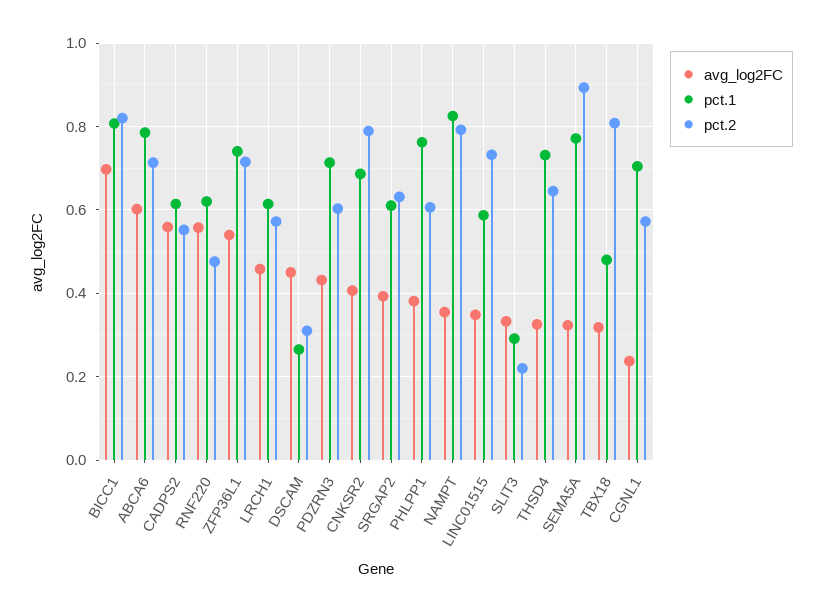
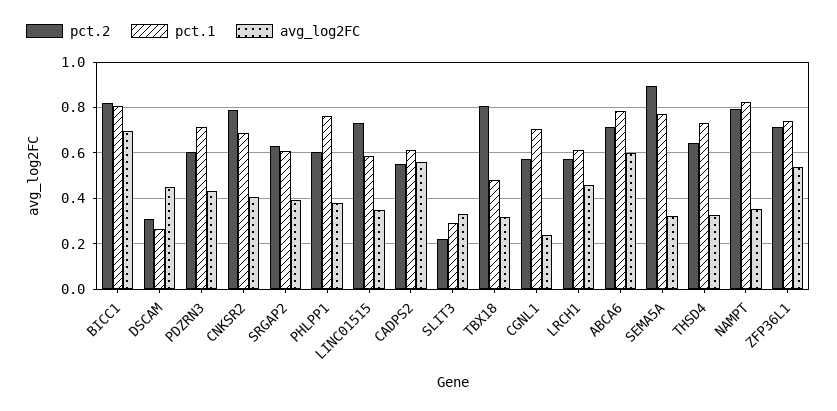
  {
    "avg_log2FC": {
      "BICC1": 0.7,
      "ABCA6": 0.6,
      "CADPS2": 0.56,
-     "RNF220": 0.56,
      "ZFP36L1": 0.54,
      "LRCH1": 0.46,
      "DSCAM": 0.46,
      "PDZRN3": 0.44,
      "CNKSR2": 0.4,
      "SRGAP2": 0.4,
      "PHLPP1": 0.38,
      "NAMPT": 0.36,
      "LINC01515": 0.34,
      "SLIT3": 0.34,
      "THSD4": 0.32,
      "SEMA5A": 0.32,
      "TBX18": 0.32,
      "CGNL1": 0.24
    },
    "pct.1": {
      "BICC1": 0.8,
      "ABCA6": 0.78,
      "CADPS2": 0.62,
-     "RNF220": 0.62,
      "ZFP36L1": 0.74,
      "LRCH1": 0.62,
      "DSCAM": 0.26,
      "PDZRN3": 0.72,
      "CNKSR2": 0.68,
      "SRGAP2": 0.62,
      "PHLPP1": 0.76,
      "NAMPT": 0.82,
      "LINC01515": 0.58,
      "SLIT3": 0.3,
      "THSD4": 0.74,
      "SEMA5A": 0.78,
      "TBX18": 0.48,
      "CGNL1": 0.7
    },
    "pct.2": {
      "BICC1": 0.82,
      "ABCA6": 0.72,
      "CADPS2": 0.56,
-     "RNF220": 0.48,
      "ZFP36L1": 0.72,
      "LRCH1": 0.58,
      "DSCAM": 0.32,
      "PDZRN3": 0.6,
      "CNKSR2": 0.78,
      "SRGAP2": 0.64,
      "PHLPP1": 0.6,
      "NAMPT": 0.8,
      "LINC01515": 0.74,
      "SLIT3": 0.22,
      "THSD4": 0.64,
      "SEMA5A": 0.9,
      "TBX18": 0.8,
      "CGNL1": 0.58
    }
  }

